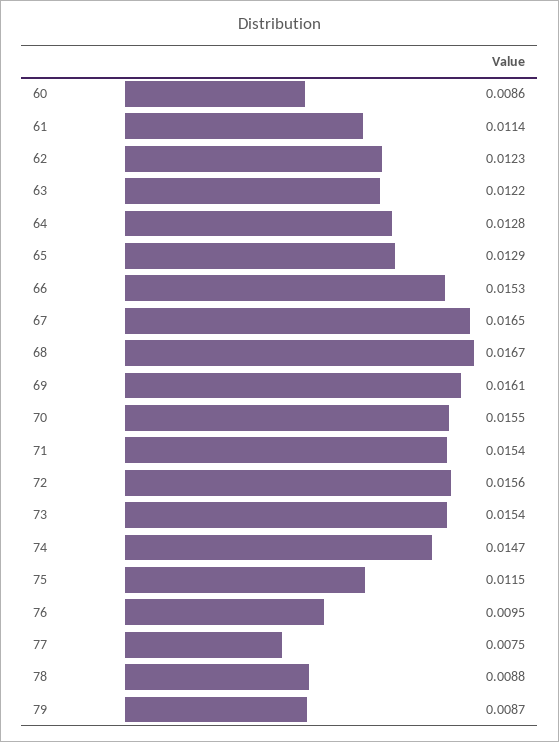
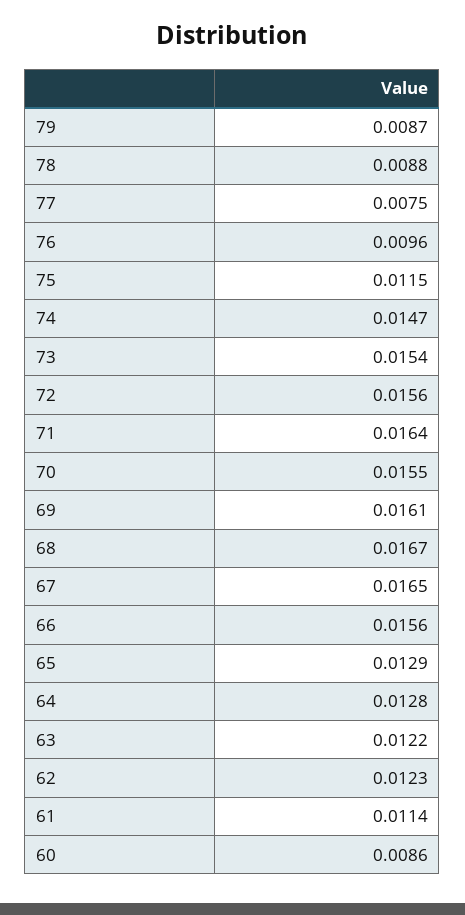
  {
    "60": 0.0086,
    "61": 0.0114,
    "62": 0.0123,
    "63": 0.0122,
    "64": 0.0128,
    "65": 0.0129,
-   "66": 0.0153,
+   "66": 0.0156,
    "67": 0.0165,
    "68": 0.0167,
    "69": 0.0161,
    "70": 0.0155,
-   "71": 0.0154,
+   "71": 0.0164,
    "72": 0.0156,
    "73": 0.0154,
    "74": 0.0147,
    "75": 0.0115,
-   "76": 0.0095,
+   "76": 0.0096,
    "77": 0.0075,
    "78": 0.0088,
    "79": 0.0087
  }

